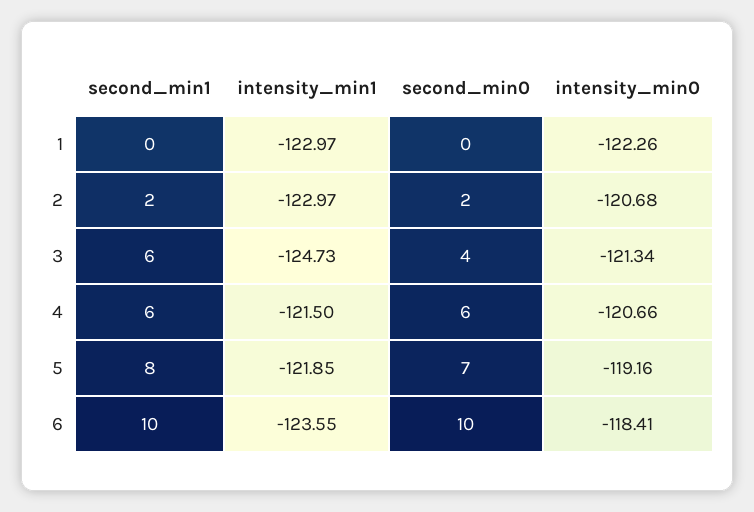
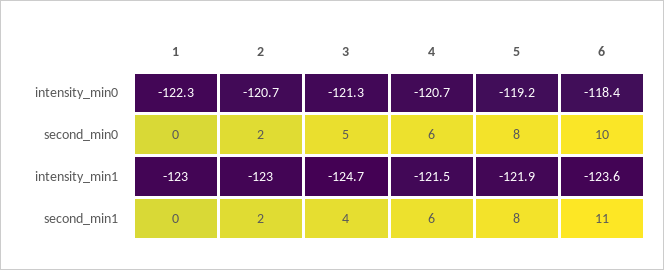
  {
    "second_min1": {
      "1": 0,
      "2": 2,
-     "3": 6,
+     "3": 4,
      "4": 6,
      "5": 8,
-     "6": 10
+     "6": 11
    },
    "intensity_min1": {
      "1": -122.97,
      "2": -122.97,
      "3": -124.73,
      "4": -121.5,
      "5": -121.85,
      "6": -123.55
    },
    "second_min0": {
      "1": 0,
      "2": 2,
-     "3": 4,
+     "3": 5,
      "4": 6,
-     "5": 7,
+     "5": 8,
      "6": 10
    },
    "intensity_min0": {
      "1": -122.26,
      "2": -120.68,
      "3": -121.34,
      "4": -120.66,
      "5": -119.16,
      "6": -118.41
    }
  }

